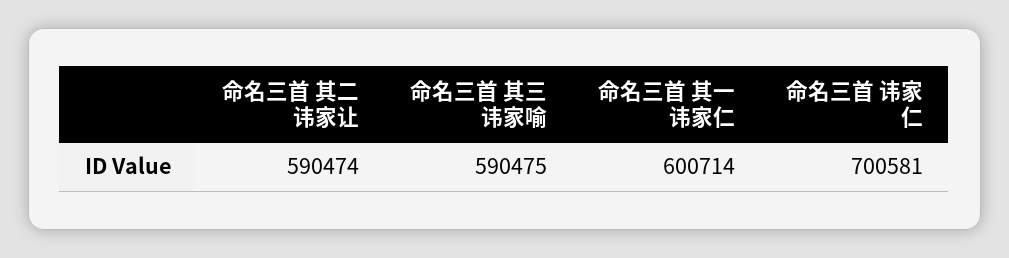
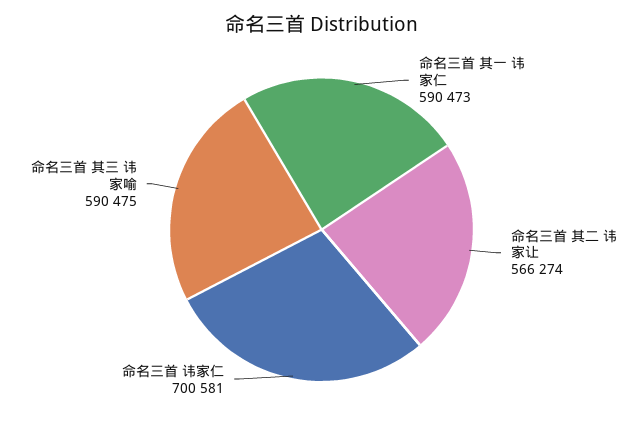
  {
-   "命名三首 其二 讳家让": 590474,
+   "命名三首 其二 讳家让": 566274,
    "命名三首 其三 讳家喻": 590475,
-   "命名三首 其一 讳家仁": 600714,
+   "命名三首 其一 讳家仁": 590473,
    "命名三首 讳家仁": 700581
  }

